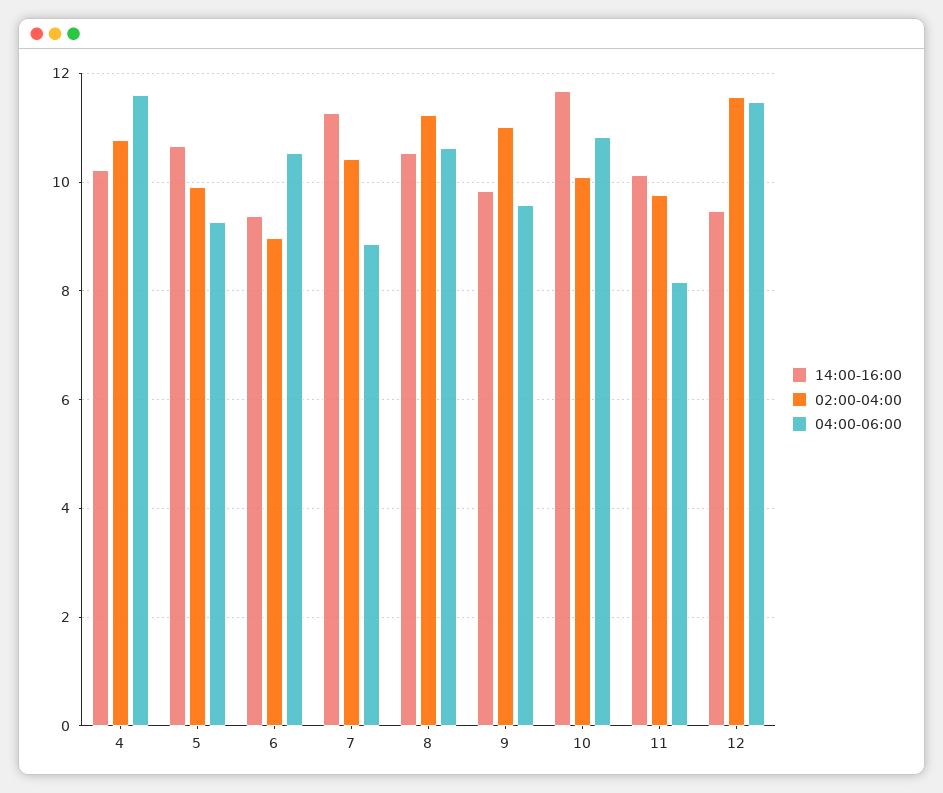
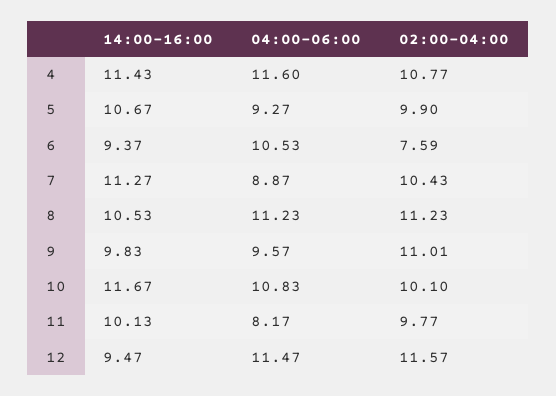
  {
    "14:00-16:00": {
-     "4": 10.2,
+     "4": 11.43,
      "5": 10.67,
      "6": 9.37,
      "7": 11.27,
      "8": 10.53,
      "9": 9.83,
      "10": 11.67,
      "11": 10.13,
      "12": 9.47
    },
    "02:00-04:00": {
      "4": 10.77,
      "5": 9.9,
-     "6": 9,
+     "6": 7.59,
      "7": 10.43,
      "8": 11.23,
      "9": 11.01,
      "10": 10.1,
      "11": 9.77,
      "12": 11.57
    },
    "04:00-06:00": {
      "4": 11.6,
      "5": 9.27,
      "6": 10.53,
      "7": 8.87,
-     "8": 10.6,
+     "8": 11.23,
      "9": 9.57,
      "10": 10.83,
      "11": 8.17,
      "12": 11.47
    }
  }

